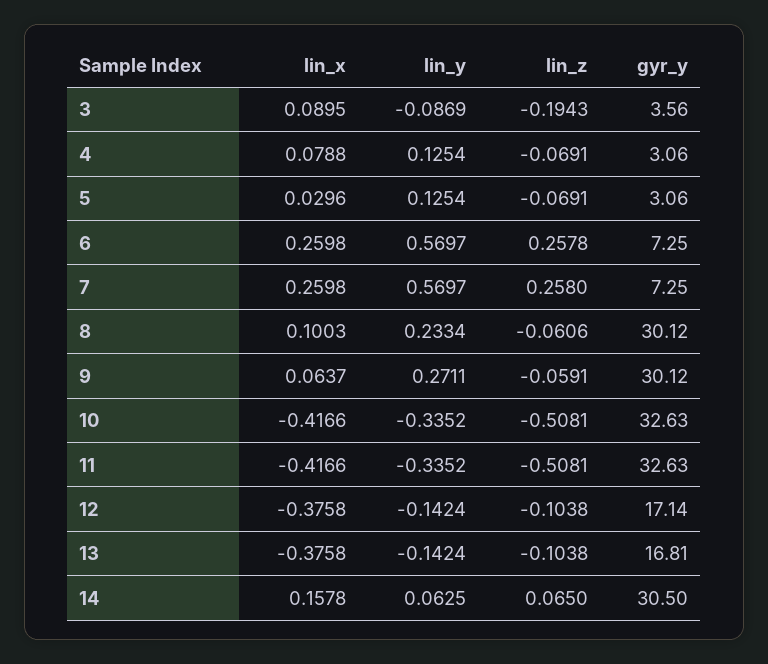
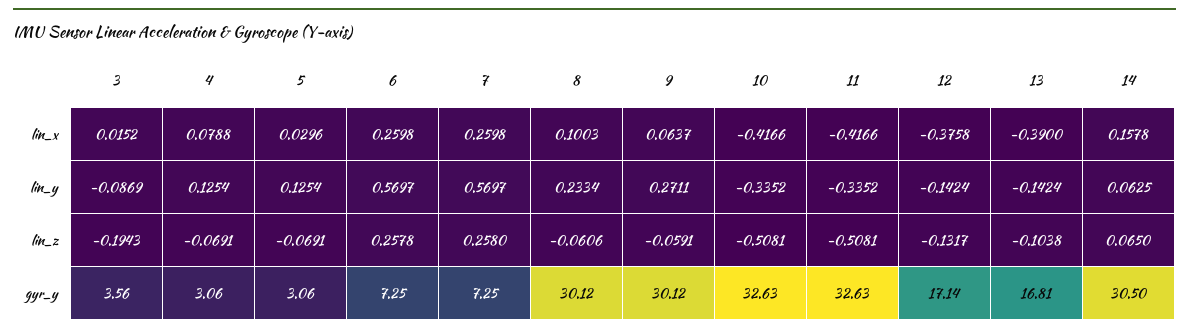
  {
    "lin_x": {
-     "3": 0.0895,
+     "3": 0.0152,
      "4": 0.0788,
      "5": 0.0296,
      "6": 0.2598,
      "7": 0.2598,
      "8": 0.1003,
      "9": 0.0637,
      "10": -0.4166,
      "11": -0.4166,
      "12": -0.3758,
-     "13": -0.3758,
+     "13": -0.39,
      "14": 0.1578
    },
    "lin_y": {
      "3": -0.0869,
      "4": 0.1254,
      "5": 0.1254,
      "6": 0.5697,
      "7": 0.5697,
      "8": 0.2334,
      "9": 0.2711,
      "10": -0.3352,
      "11": -0.3352,
      "12": -0.1424,
      "13": -0.1424,
      "14": 0.0625
    },
    "lin_z": {
      "3": -0.1943,
      "4": -0.0691,
      "5": -0.0691,
      "6": 0.2578,
      "7": 0.258,
      "8": -0.0606,
      "9": -0.0591,
      "10": -0.5081,
      "11": -0.5081,
-     "12": -0.1038,
+     "12": -0.1317,
      "13": -0.1038,
      "14": 0.065
    },
    "gyr_y": {
      "3": 3.56,
      "4": 3.06,
      "5": 3.06,
      "6": 7.25,
      "7": 7.25,
      "8": 30.12,
      "9": 30.12,
      "10": 32.63,
      "11": 32.63,
      "12": 17.14,
      "13": 16.81,
      "14": 30.5
    }
  }

